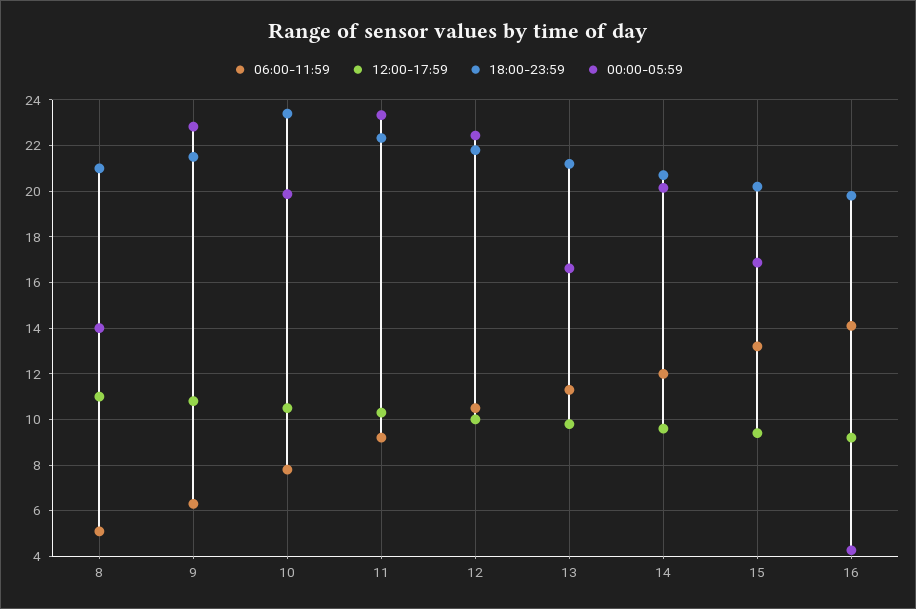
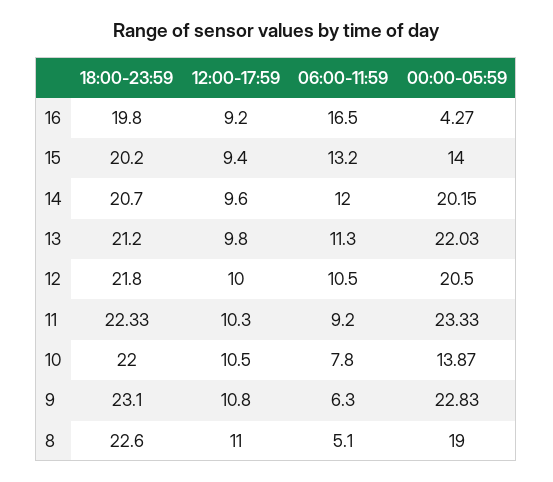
  {
    "06:00-11:59": {
      "8": 5.1,
      "9": 6.3,
      "10": 7.8,
      "11": 9.2,
      "12": 10.5,
      "13": 11.3,
      "14": 12,
      "15": 13.2,
-     "16": 14
+     "16": 16.5
    },
    "12:00-17:59": {
      "8": 11,
      "9": 10.8,
      "10": 10.5,
      "11": 10.3,
      "12": 10,
      "13": 9.8,
      "14": 9.6,
      "15": 9.4,
      "16": 9.2
    },
    "18:00-23:59": {
-     "8": 21,
+     "8": 22.6,
-     "9": 21.5,
+     "9": 23.1,
-     "10": 23.5,
+     "10": 22,
      "11": 22.33,
      "12": 21.8,
      "13": 21.2,
      "14": 20.7,
      "15": 20.2,
      "16": 19.8
    },
    "00:00-05:59": {
-     "8": 14,
+     "8": 19,
      "9": 22.83,
-     "10": 20,
+     "10": 13.87,
      "11": 23.33,
-     "12": 22.5,
+     "12": 20.5,
-     "13": 16.5,
+     "13": 22.03,
      "14": 20.15,
-     "15": 17,
+     "15": 14,
      "16": 4.27
    }
  }

